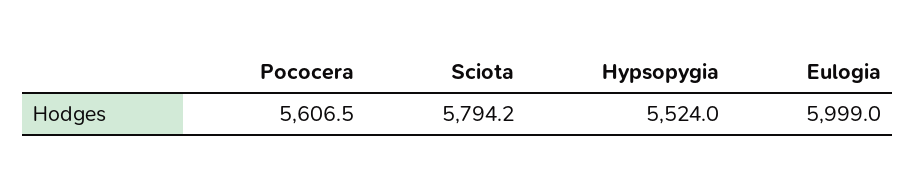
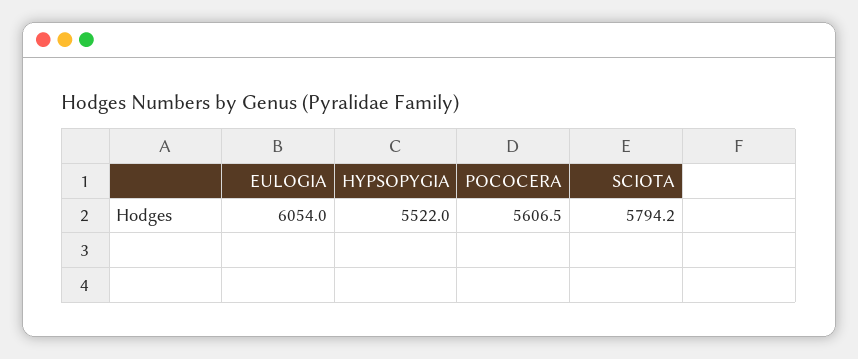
  {
    "Pococera": 5606.5,
    "Sciota": 5794.2,
-   "Hypsopygia": 5524,
+   "Hypsopygia": 5522,
-   "Eulogia": 5999
+   "Eulogia": 6054
  }

